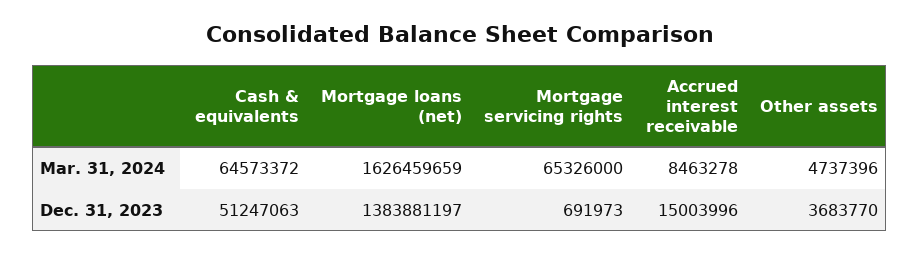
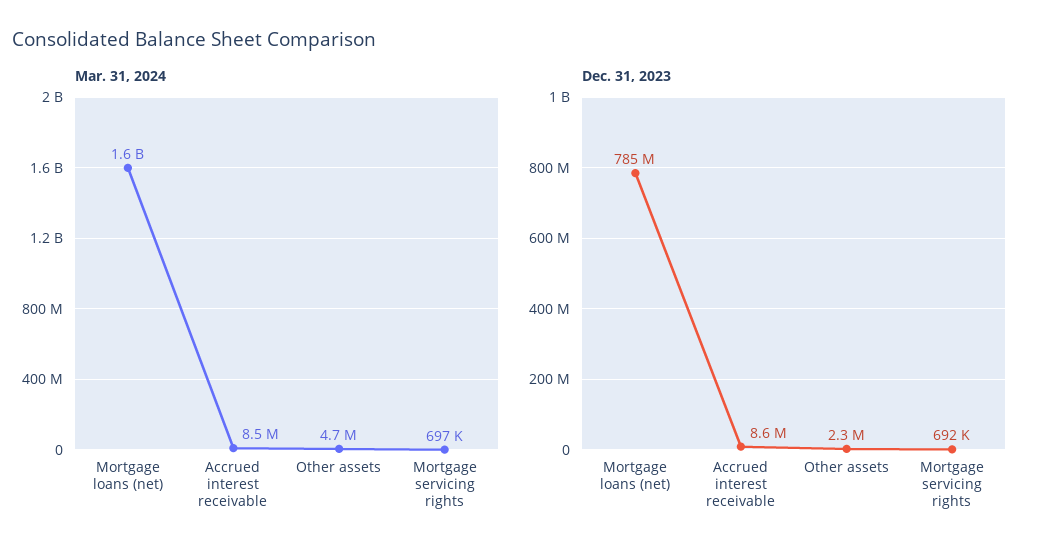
  {
    "Mar. 31, 2024": {
-     "Cash & equivalents": 64573372,
      "Mortgage loans (net)": 1626459659,
-     "Mortgage servicing rights": 65326000,
+     "Mortgage servicing rights": 697000,
      "Accrued interest receivable": 8463278,
      "Other assets": 4737396
    },
    "Dec. 31, 2023": {
-     "Cash & equivalents": 51247063,
-     "Mortgage loans (net)": 1383881197,
+     "Mortgage loans (net)": 785000000,
      "Mortgage servicing rights": 691973,
-     "Accrued interest receivable": 15003996,
+     "Accrued interest receivable": 8600000,
-     "Other assets": 3683770
+     "Other assets": 2300000
    }
  }

